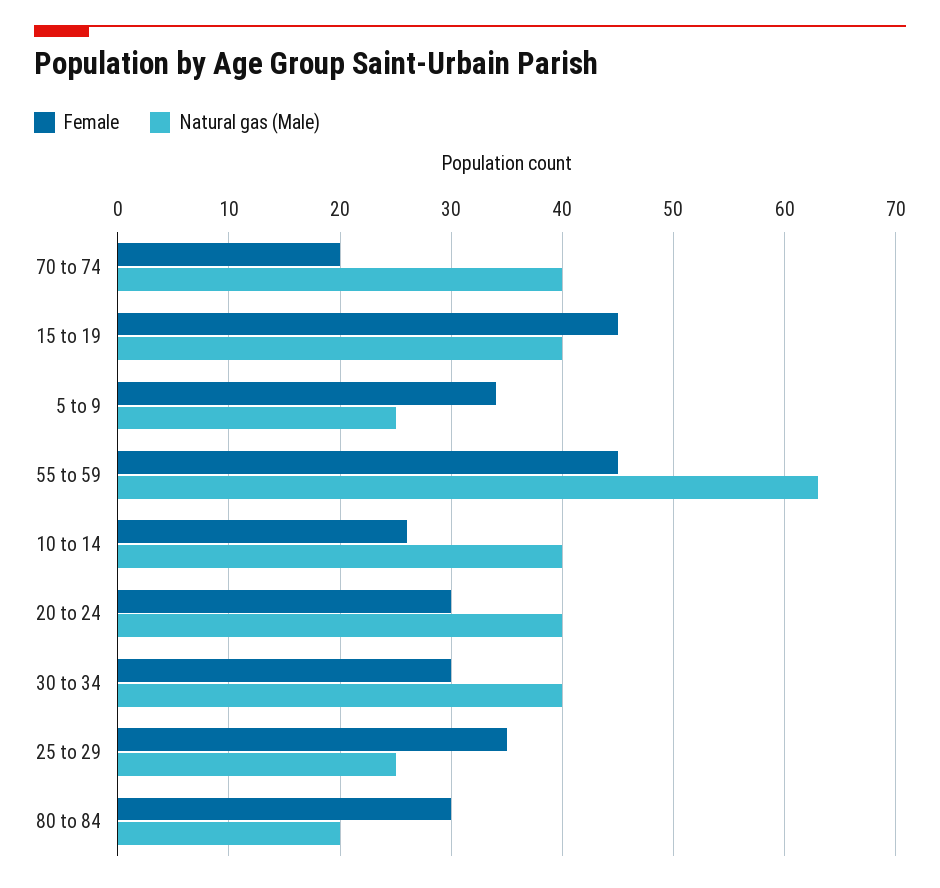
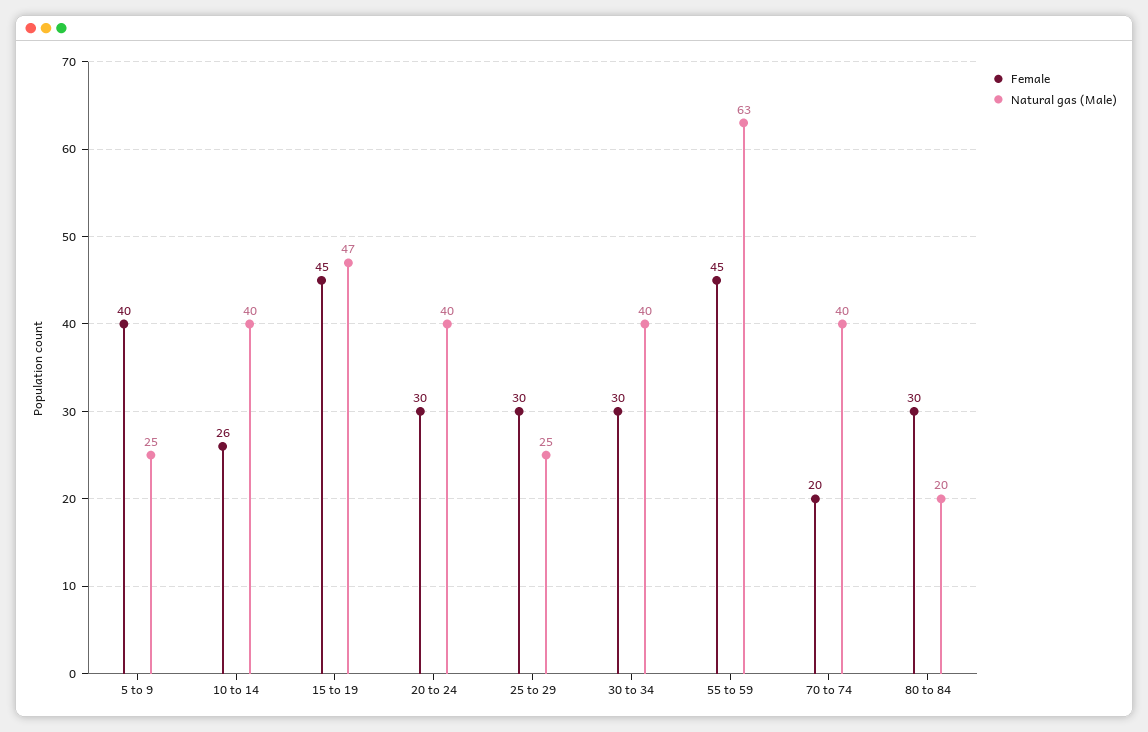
  {
    "Female": {
      "70 to 74": 20,
      "15 to 19": 45,
-     "5 to 9": 34,
+     "5 to 9": 40,
      "55 to 59": 45,
      "10 to 14": 26,
      "20 to 24": 30,
      "30 to 34": 30,
-     "25 to 29": 35,
+     "25 to 29": 30,
      "80 to 84": 30
    },
    "Natural gas (Male)": {
      "70 to 74": 40,
-     "15 to 19": 40,
+     "15 to 19": 47,
      "5 to 9": 25,
      "55 to 59": 63,
      "10 to 14": 40,
      "20 to 24": 40,
      "30 to 34": 40,
      "25 to 29": 25,
      "80 to 84": 20
    }
  }

